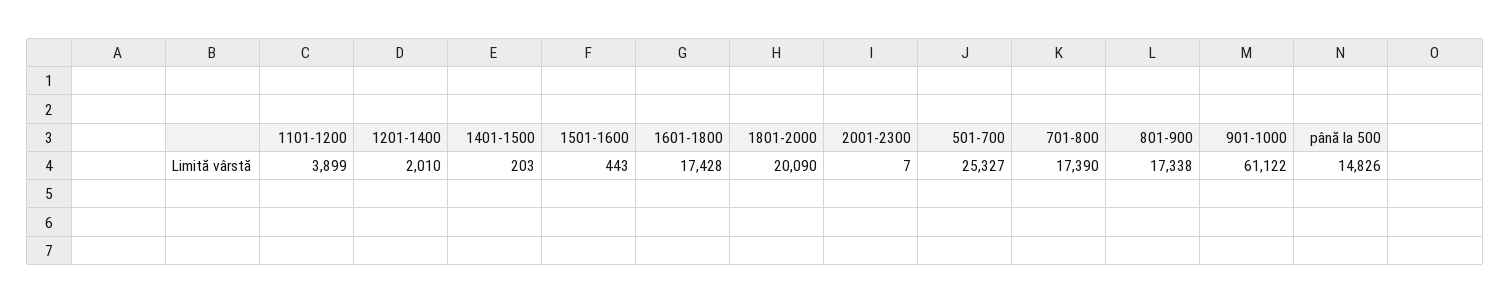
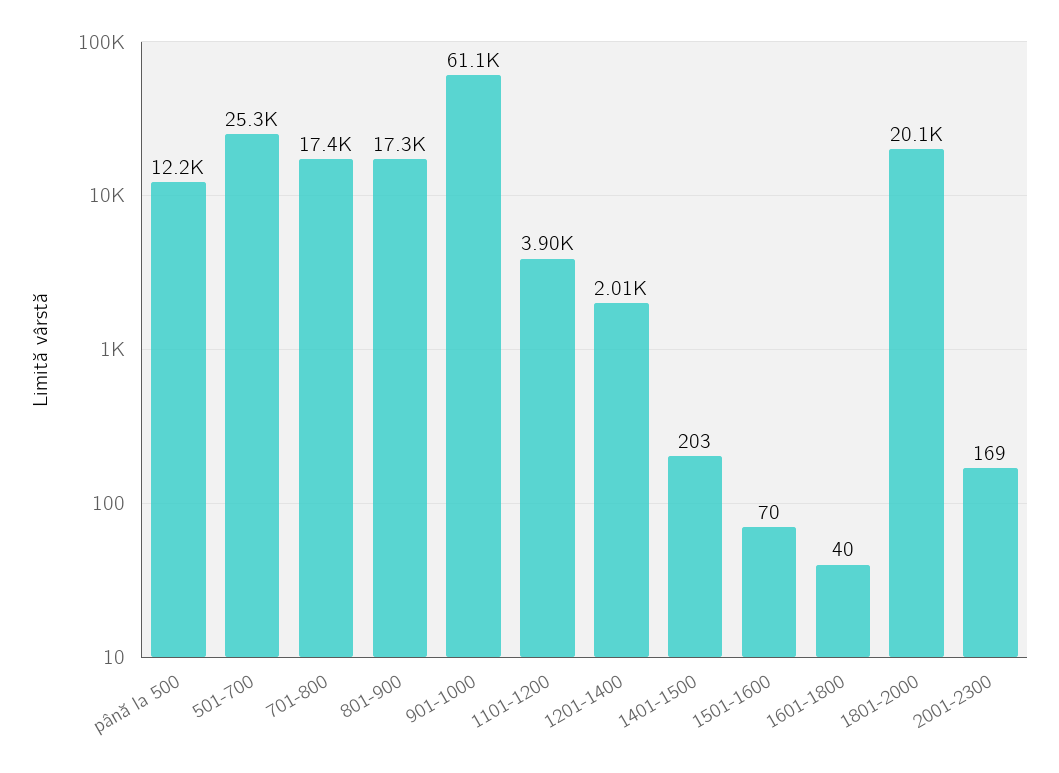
  {
    "1101-1200": 3899,
    "1201-1400": 2010,
    "1401-1500": 203,
-   "1501-1600": 443,
+   "1501-1600": 70,
-   "1601-1800": 17428,
+   "1601-1800": 40,
    "1801-2000": 20090,
-   "2001-2300": 7,
+   "2001-2300": 169,
    "501-700": 25327,
    "701-800": 17390,
    "801-900": 17338,
    "901-1000": 61122,
-   "până la 500": 14826
+   "până la 500": 12200
  }

